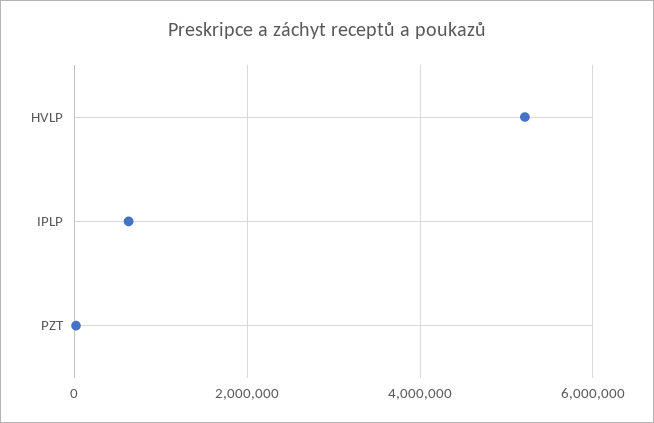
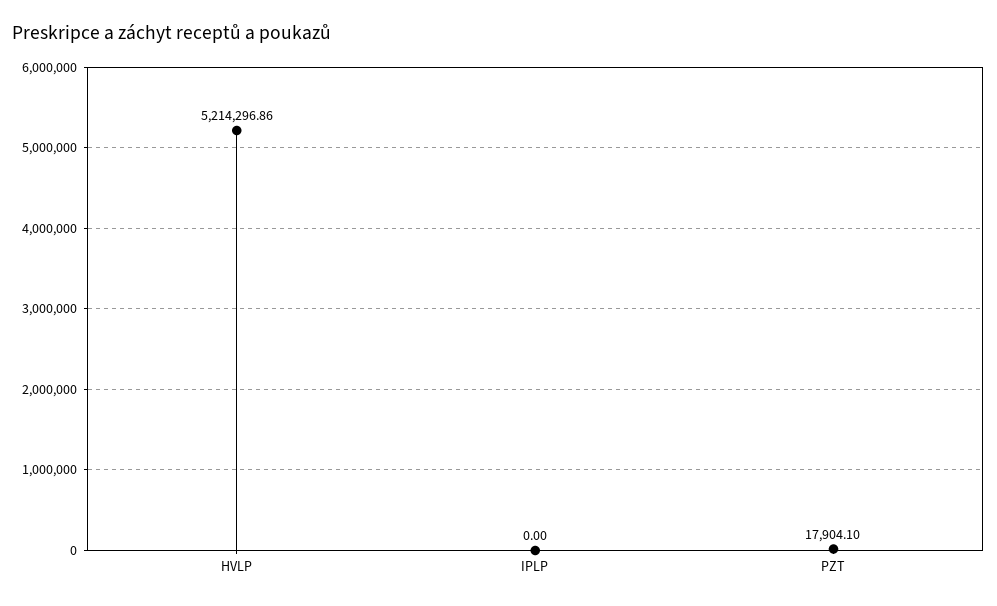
  {
    "HVLP": 5214296.86,
-   "IPLP": 600000,
+   "IPLP": 0,
    "PZT": 17904.1
  }

